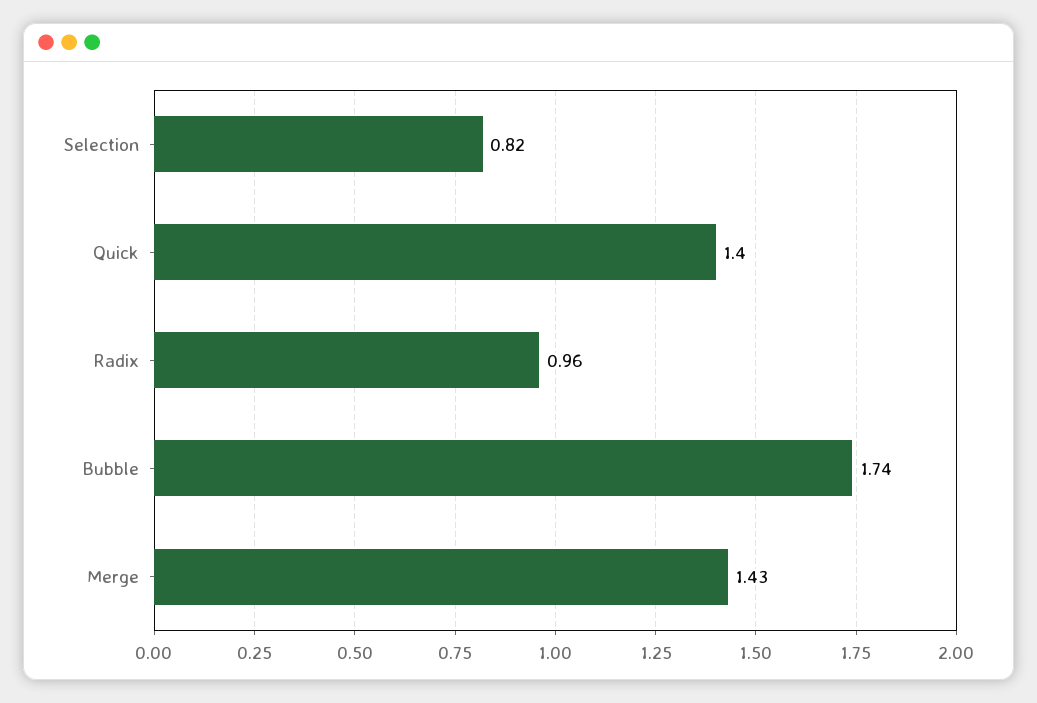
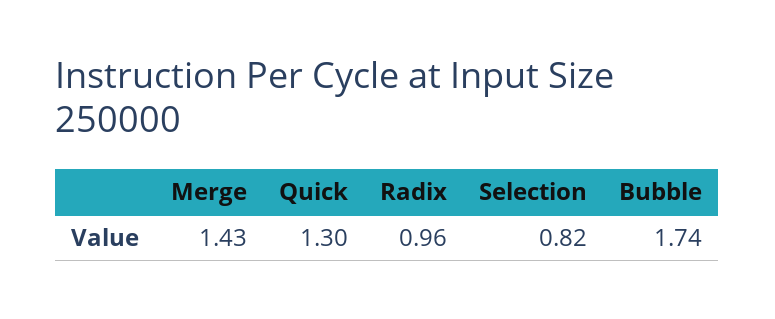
  {
    "Selection": 0.82,
-   "Quick": 1.4,
+   "Quick": 1.3,
    "Radix": 0.96,
    "Bubble": 1.74,
    "Merge": 1.43
  }

